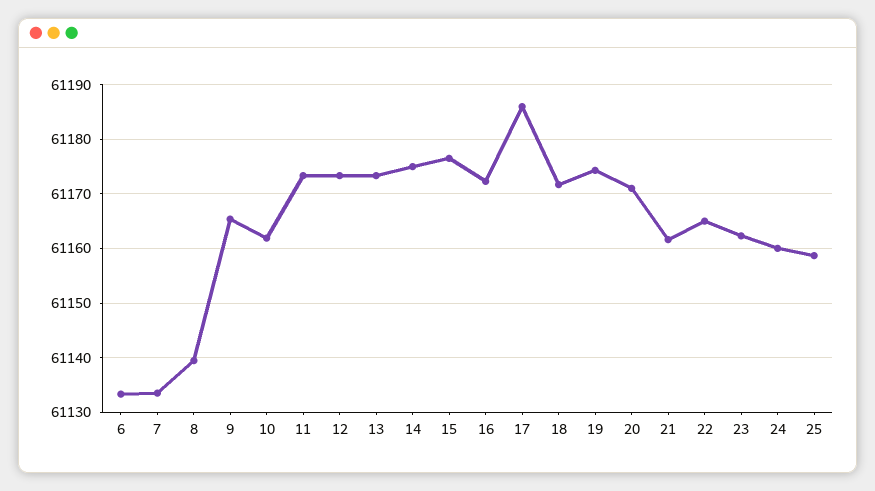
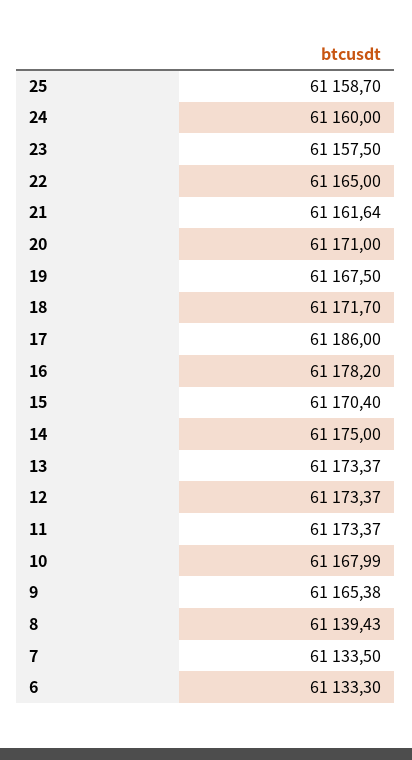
  {
    "6": 61133.3,
    "7": 61133.5,
    "8": 61139.43,
    "9": 61165.38,
-   "10": 61162,
+   "10": 61167.99,
    "11": 61173.37,
    "12": 61173.37,
    "13": 61173.37,
    "14": 61175,
-   "15": 61176,
+   "15": 61170.4,
-   "16": 61172,
+   "16": 61178.2,
    "17": 61186,
    "18": 61171.7,
-   "19": 61174,
+   "19": 61167.5,
    "20": 61171,
    "21": 61161.64,
    "22": 61165,
-   "23": 61162,
+   "23": 61157.5,
    "24": 61160,
    "25": 61158.7
  }

